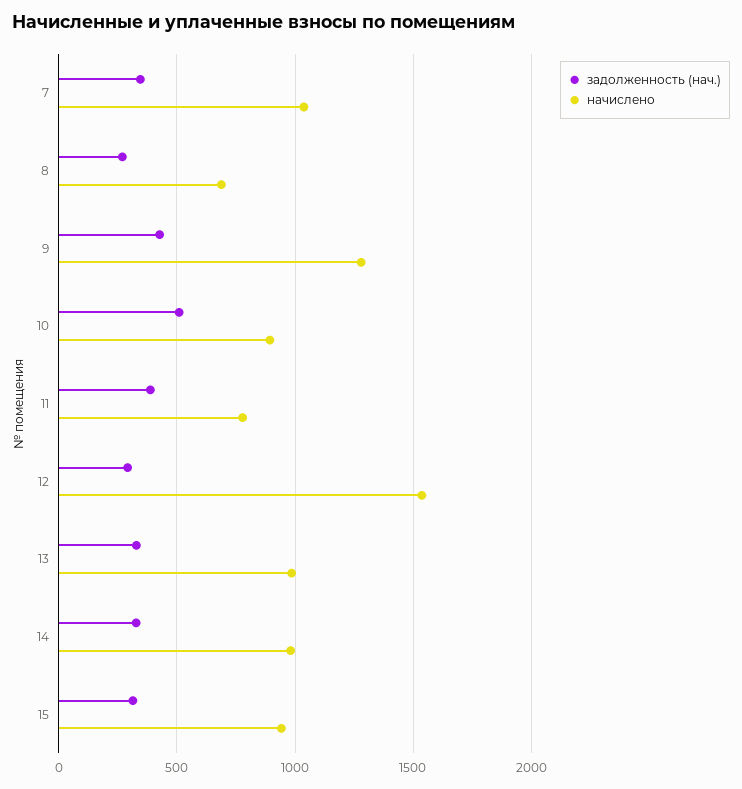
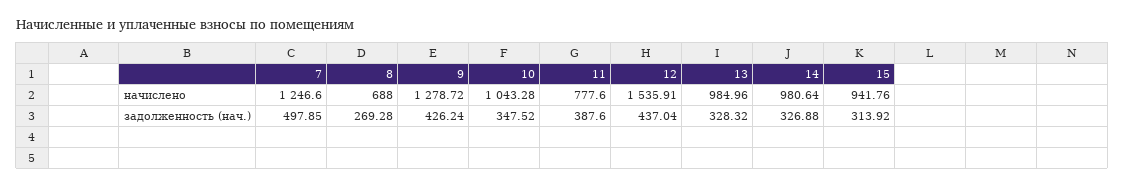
  {
    "задолженность (нач.)": {
-     "7": 350,
+     "7": 497.85,
      "8": 269.28,
      "9": 426.24,
-     "10": 500,
+     "10": 347.52,
      "11": 387.6,
-     "12": 300,
+     "12": 437.04,
      "13": 328.32,
      "14": 326.88,
      "15": 313.92
    },
    "начислено": {
-     "7": 1050,
+     "7": 1246.6,
      "8": 688,
      "9": 1278.72,
-     "10": 900,
+     "10": 1043.28,
      "11": 777.6,
      "12": 1535.91,
      "13": 984.96,
      "14": 980.64,
      "15": 941.76
    }
  }

